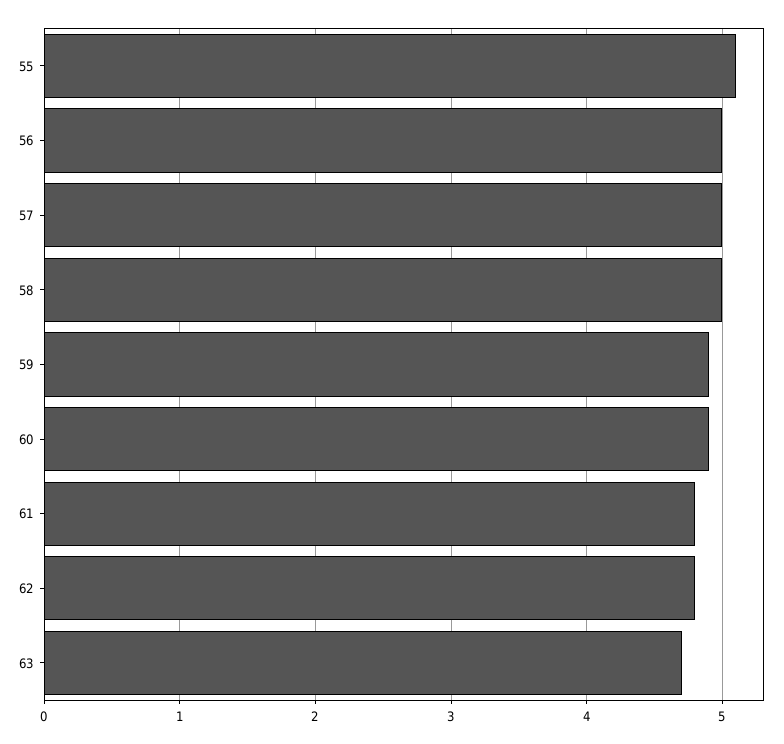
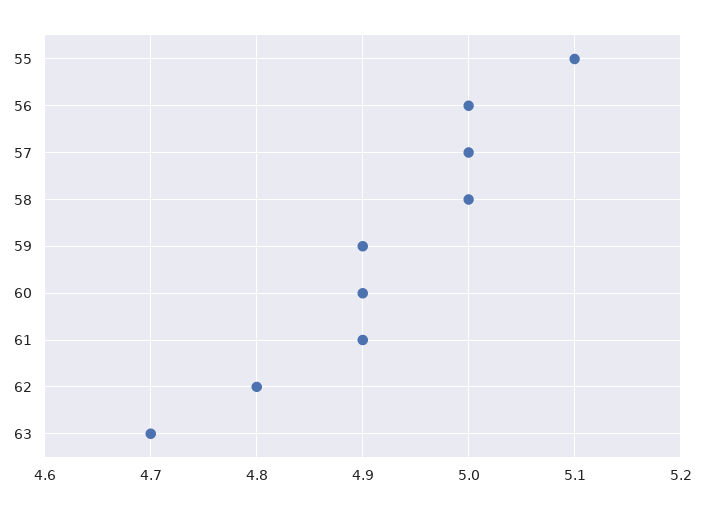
  {
    "55": 5.1,
    "56": 5,
    "57": 5,
    "58": 5,
    "59": 4.9,
    "60": 4.9,
-   "61": 4.8,
+   "61": 4.9,
    "62": 4.8,
    "63": 4.7
  }

